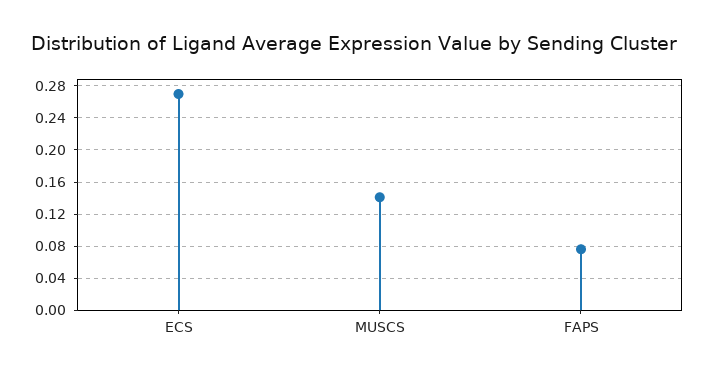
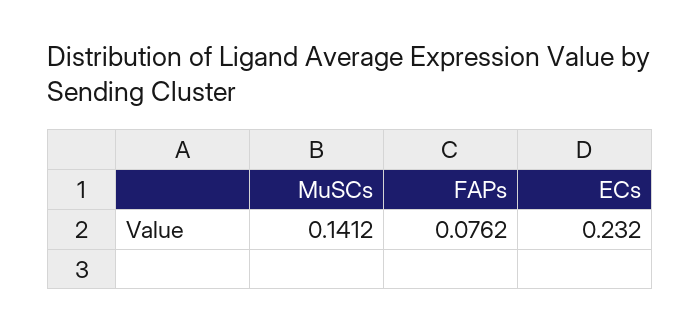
  {
-   "ECS": 0.27,
+   "ECS": 0.232,
    "MUSCS": 0.1412,
    "FAPS": 0.0762
  }

